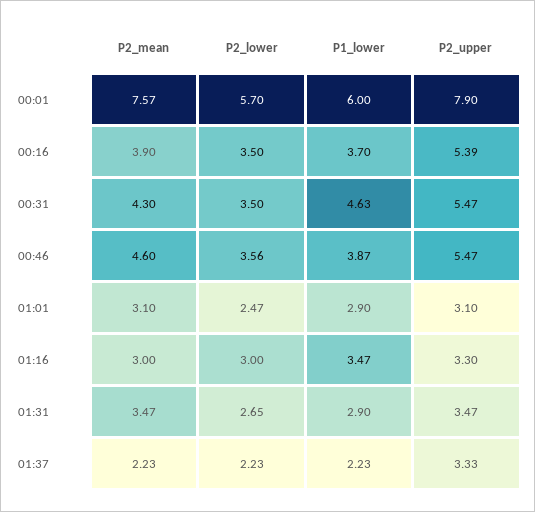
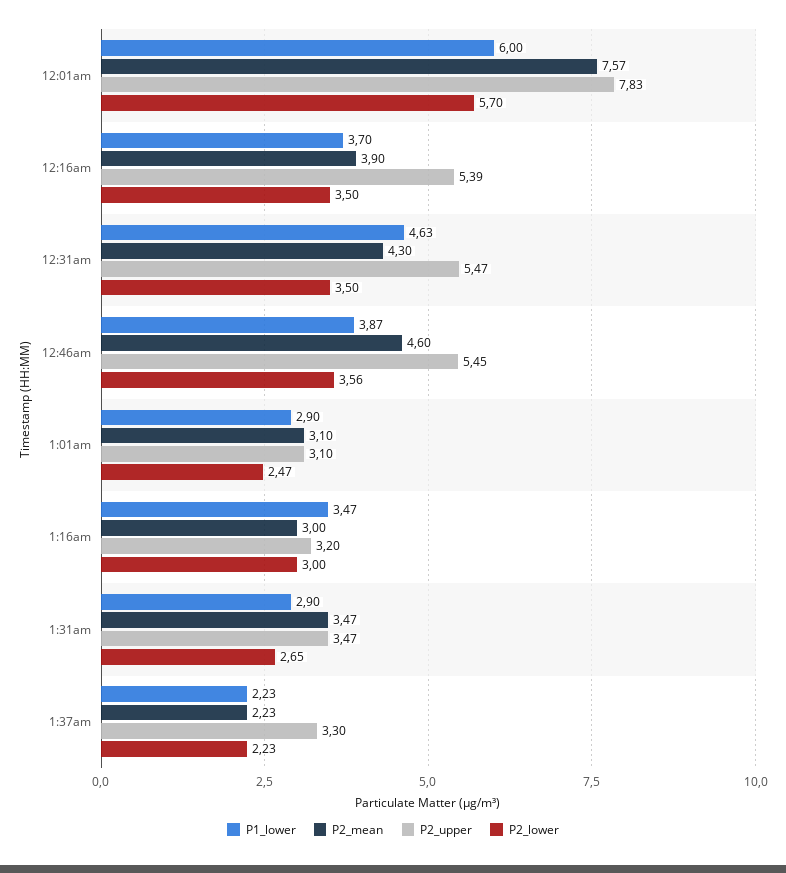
  {
    "P2_mean": {
      "00:01": 7.57,
      "00:16": 3.9,
      "00:31": 4.3,
      "00:46": 4.6,
      "01:01": 3.1,
      "01:16": 3,
      "01:31": 3.47,
      "01:37": 2.23
    },
    "P2_lower": {
      "00:01": 5.7,
      "00:16": 3.5,
      "00:31": 3.5,
      "00:46": 3.56,
      "01:01": 2.47,
      "01:16": 3,
      "01:31": 2.65,
      "01:37": 2.23
    },
    "P1_lower": {
      "00:01": 6,
      "00:16": 3.7,
      "00:31": 4.63,
      "00:46": 3.87,
      "01:01": 2.9,
      "01:16": 3.47,
      "01:31": 2.9,
      "01:37": 2.23
    },
    "P2_upper": {
-     "00:01": 7.9,
+     "00:01": 7.83,
      "00:16": 5.39,
      "00:31": 5.47,
-     "00:46": 5.47,
+     "00:46": 5.45,
      "01:01": 3.1,
-     "01:16": 3.3,
+     "01:16": 3.2,
      "01:31": 3.47,
-     "01:37": 3.33
+     "01:37": 3.3
    }
  }

